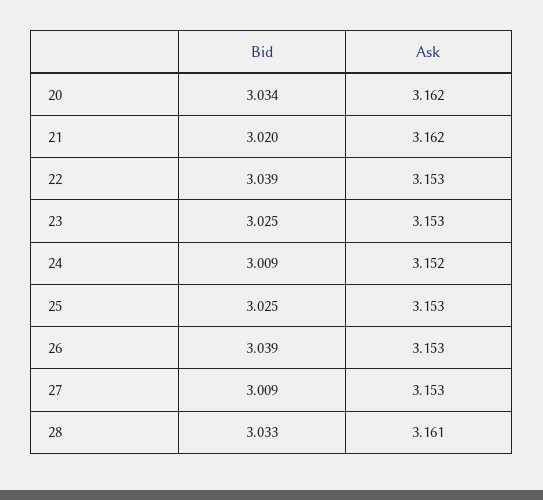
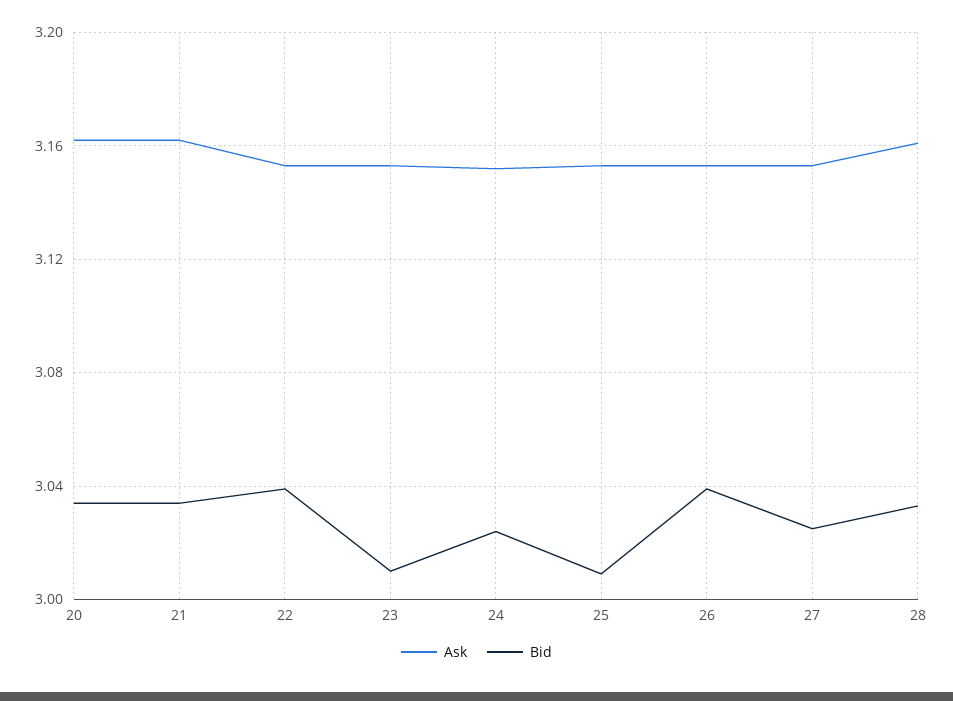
  {
    "Bid": {
      "20": 3.034,
-     "21": 3.02,
+     "21": 3.035,
      "22": 3.039,
-     "23": 3.025,
+     "23": 3.01,
-     "24": 3.009,
+     "24": 3.025,
-     "25": 3.025,
+     "25": 3.01,
      "26": 3.039,
-     "27": 3.009,
+     "27": 3.025,
      "28": 3.033
    },
    "Ask": {
      "20": 3.162,
      "21": 3.162,
      "22": 3.153,
      "23": 3.153,
      "24": 3.152,
      "25": 3.153,
      "26": 3.153,
      "27": 3.153,
      "28": 3.161
    }
  }

